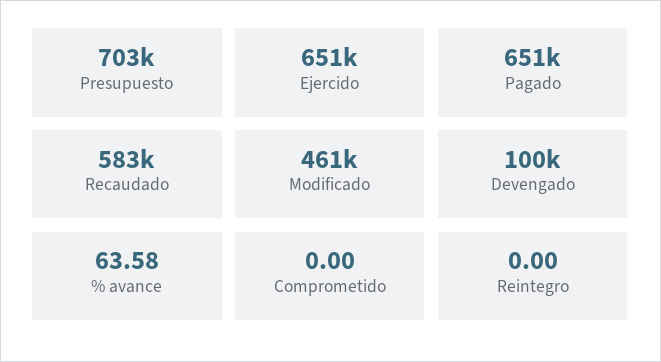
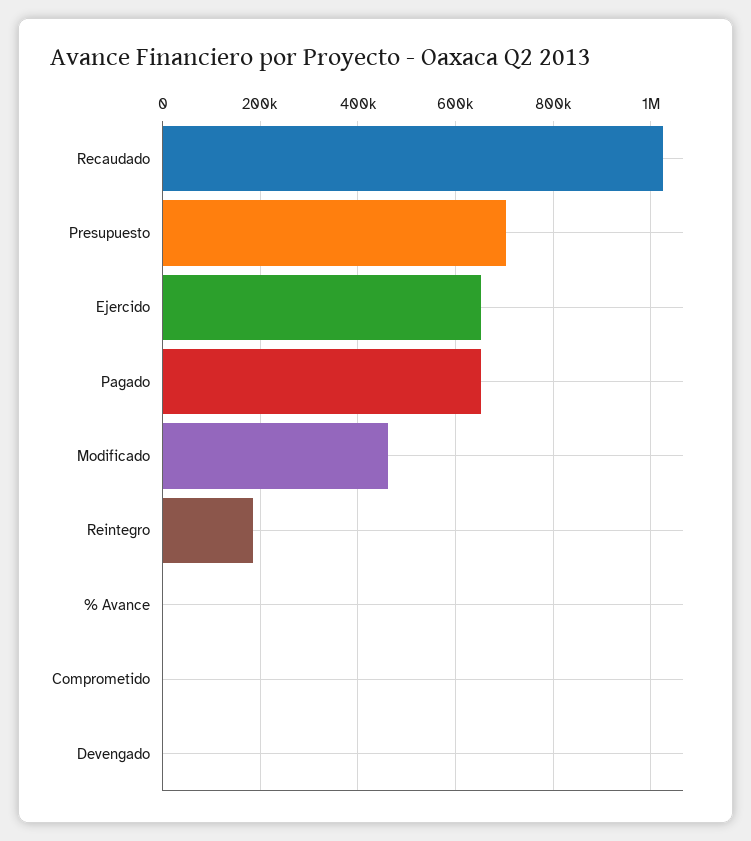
  {
    "Presupuesto": 703000,
    "Ejercido": 651000,
    "Pagado": 651000,
-   "Recaudado": 583000,
+   "Recaudado": 1020000,
    "Modificado": 461000,
-   "Devengado": 100000,
+   "Devengado": 0,
    "% avance": 63.58,
    "Comprometido": 0,
-   "Reintegro": 0
+   "Reintegro": 180000
  }

